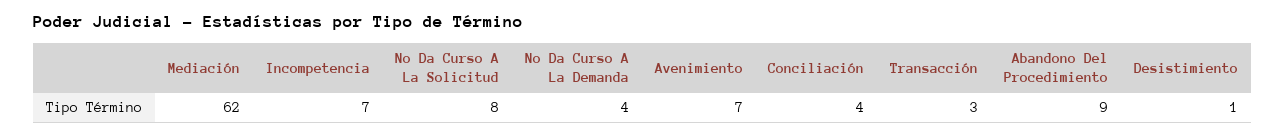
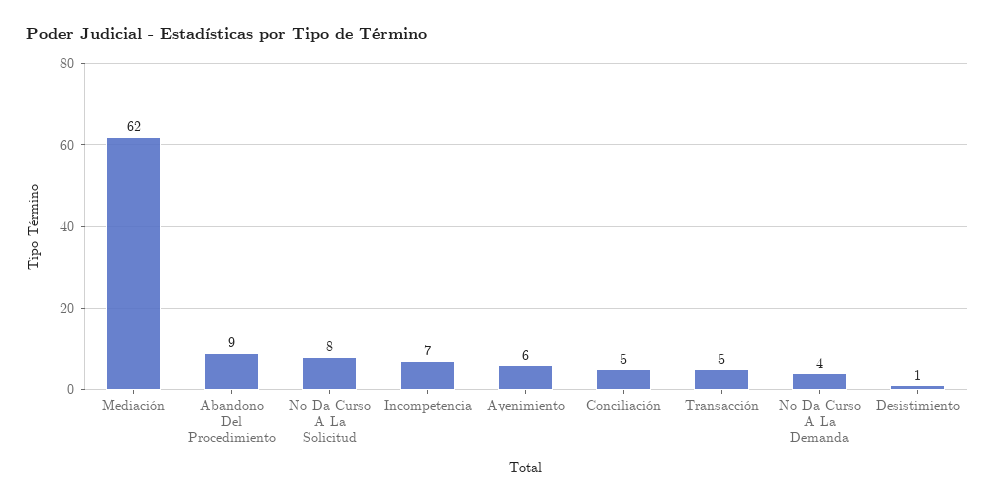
  {
    "Mediación": 62,
    "Incompetencia": 7,
    "No Da Curso A La Solicitud": 8,
    "No Da Curso A La Demanda": 4,
-   "Avenimiento": 7,
+   "Avenimiento": 6,
-   "Conciliación": 4,
+   "Conciliación": 5,
-   "Transacción": 3,
+   "Transacción": 5,
    "Abandono Del Procedimiento": 9,
    "Desistimiento": 1
  }

